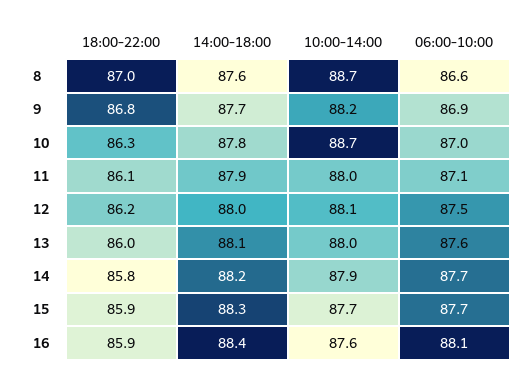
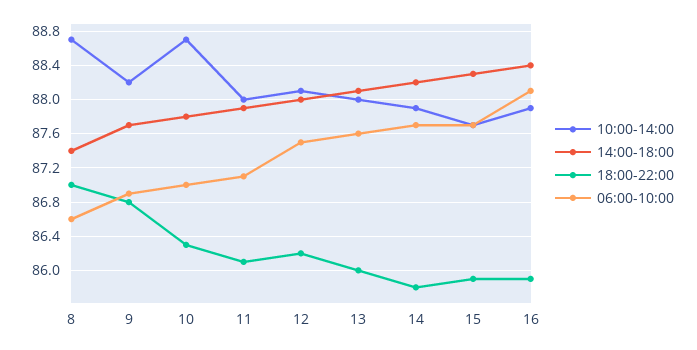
  {
    "18:00-22:00": {
      "8": 87,
      "9": 86.8,
      "10": 86.3,
      "11": 86.1,
      "12": 86.2,
      "13": 86,
      "14": 85.8,
      "15": 85.9,
      "16": 85.9
    },
    "14:00-18:00": {
-     "8": 87.6,
+     "8": 87.4,
      "9": 87.7,
      "10": 87.8,
      "11": 87.9,
      "12": 88,
      "13": 88.1,
      "14": 88.2,
      "15": 88.3,
      "16": 88.4
    },
    "10:00-14:00": {
      "8": 88.7,
      "9": 88.2,
      "10": 88.7,
      "11": 88,
      "12": 88.1,
      "13": 88,
      "14": 87.9,
      "15": 87.7,
-     "16": 87.6
+     "16": 87.9
    },
    "06:00-10:00": {
      "8": 86.6,
      "9": 86.9,
      "10": 87,
      "11": 87.1,
      "12": 87.5,
      "13": 87.6,
      "14": 87.7,
      "15": 87.7,
      "16": 88.1
    }
  }

